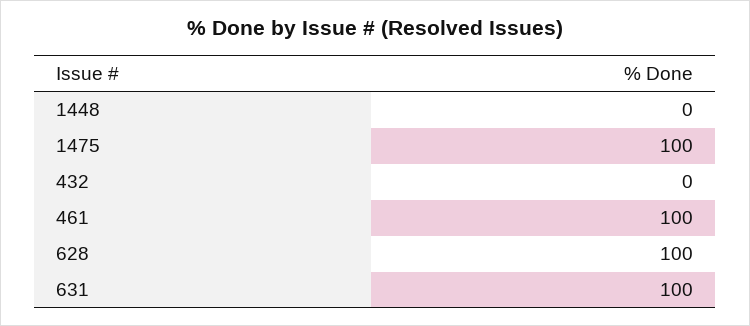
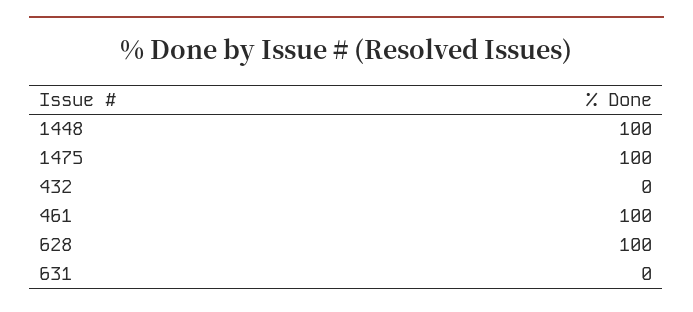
  {
-   "1448": 0,
+   "1448": 100,
    "1475": 100,
    "432": 0,
    "461": 100,
    "628": 100,
-   "631": 100
+   "631": 0
  }

